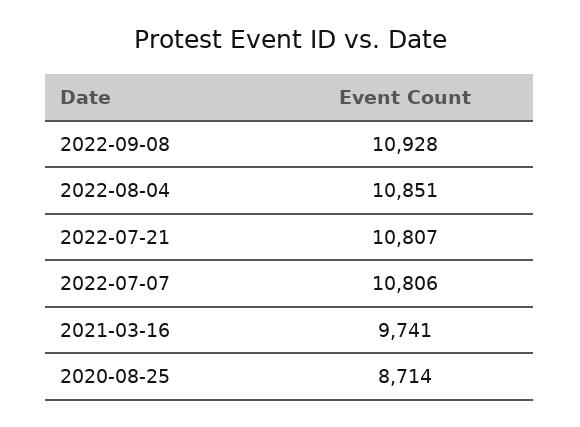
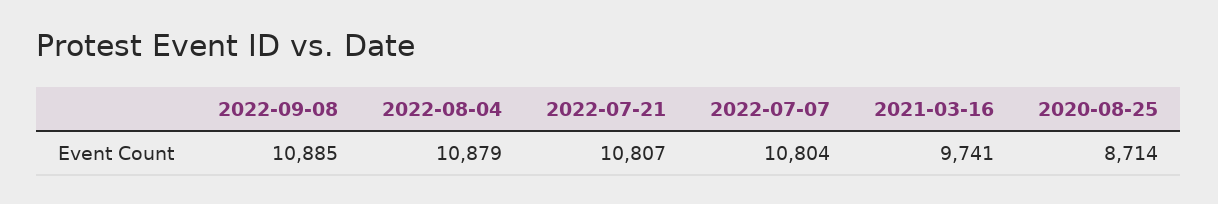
  {
-   "2022-09-08": 10928,
+   "2022-09-08": 10885,
-   "2022-08-04": 10851,
+   "2022-08-04": 10879,
    "2022-07-21": 10807,
-   "2022-07-07": 10806,
+   "2022-07-07": 10804,
    "2021-03-16": 9741,
    "2020-08-25": 8714
  }

